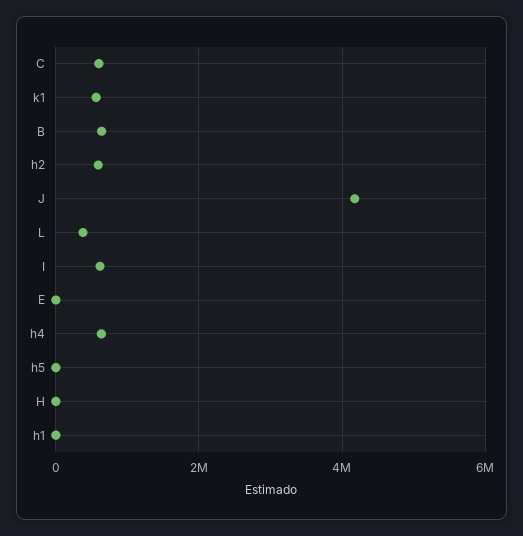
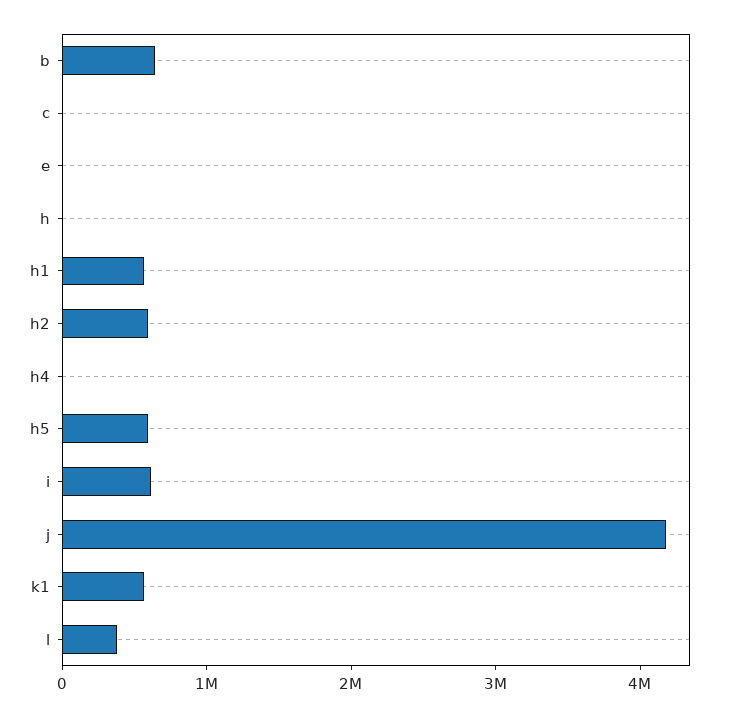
  {
-   "C": 600000,
+   "C": 0,
    "k1": 600000,
    "B": 600000,
    "h2": 600000,
    "J": 4200000,
    "L": 400000,
    "I": 600000,
    "E": 0,
-   "h4": 600000,
+   "h4": 0,
-   "h5": 0,
+   "h5": 600000,
    "H": 0,
-   "h1": 0
+   "h1": 600000
  }

